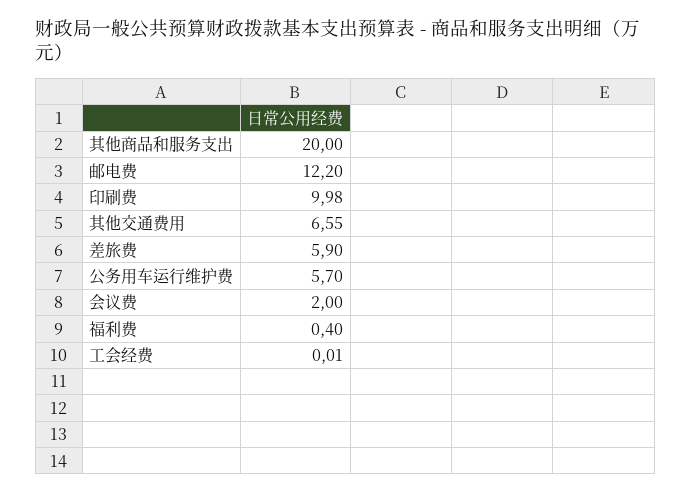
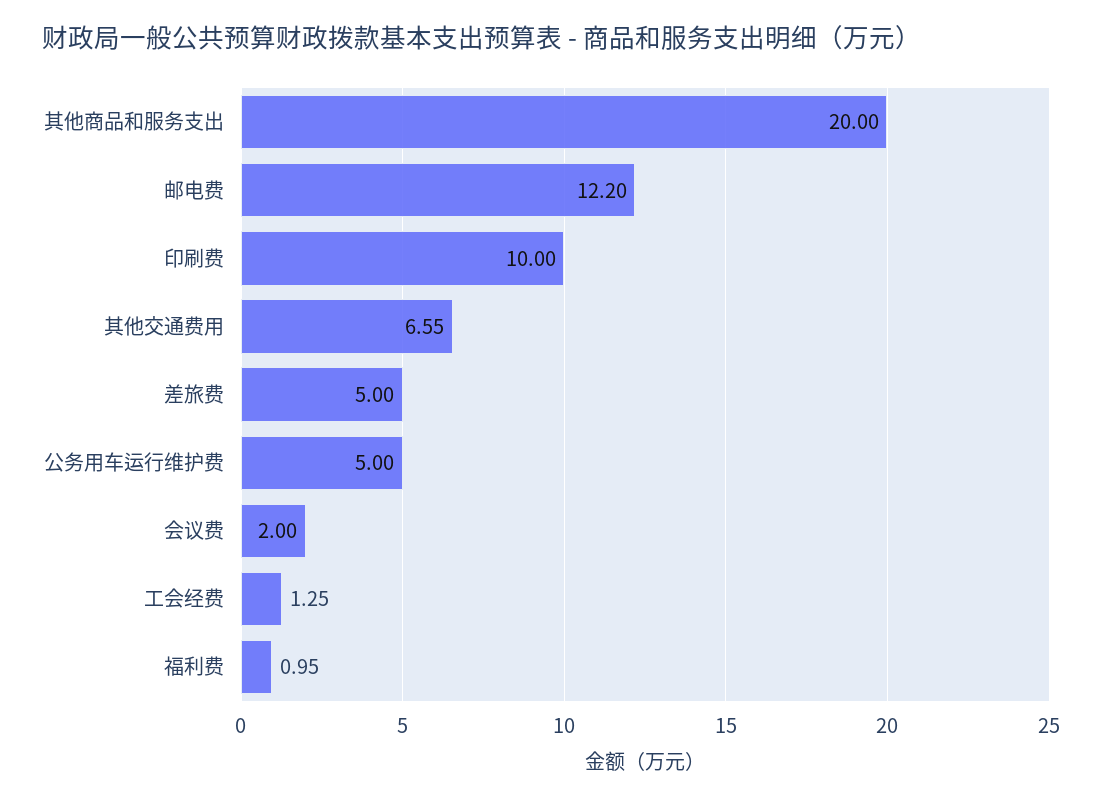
  {
    "其他商品和服务支出": 20,
    "邮电费": 12.2,
-   "印刷费": 9.98,
+   "印刷费": 10,
    "其他交通费用": 6.55,
-   "差旅费": 5.9,
+   "差旅费": 5,
-   "公务用车运行维护费": 5.7,
+   "公务用车运行维护费": 5,
    "会议费": 2,
-   "福利费": 0.4,
+   "福利费": 0.95,
-   "工会经费": 0.01
+   "工会经费": 1.25
  }

